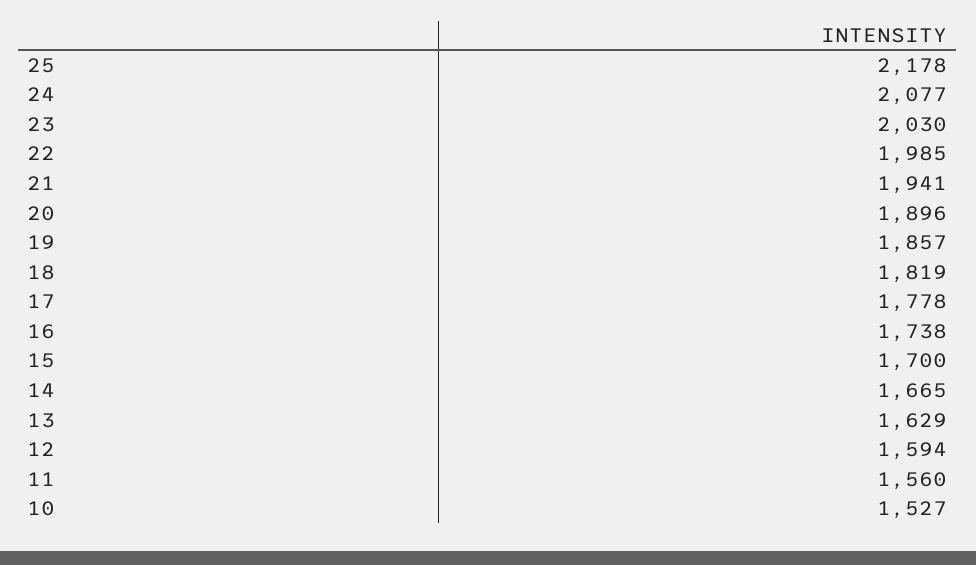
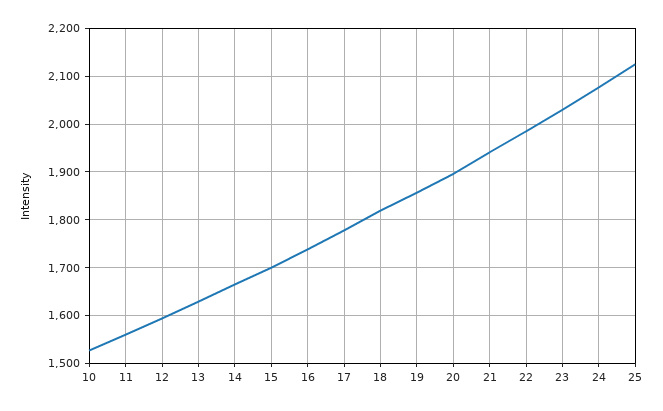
  {
-   "25": 2178,
+   "25": 2120,
    "24": 2077,
    "23": 2030,
    "22": 1985,
    "21": 1941,
    "20": 1896,
    "19": 1857,
    "18": 1819,
    "17": 1778,
    "16": 1738,
    "15": 1700,
    "14": 1665,
    "13": 1629,
    "12": 1594,
    "11": 1560,
    "10": 1527
  }

